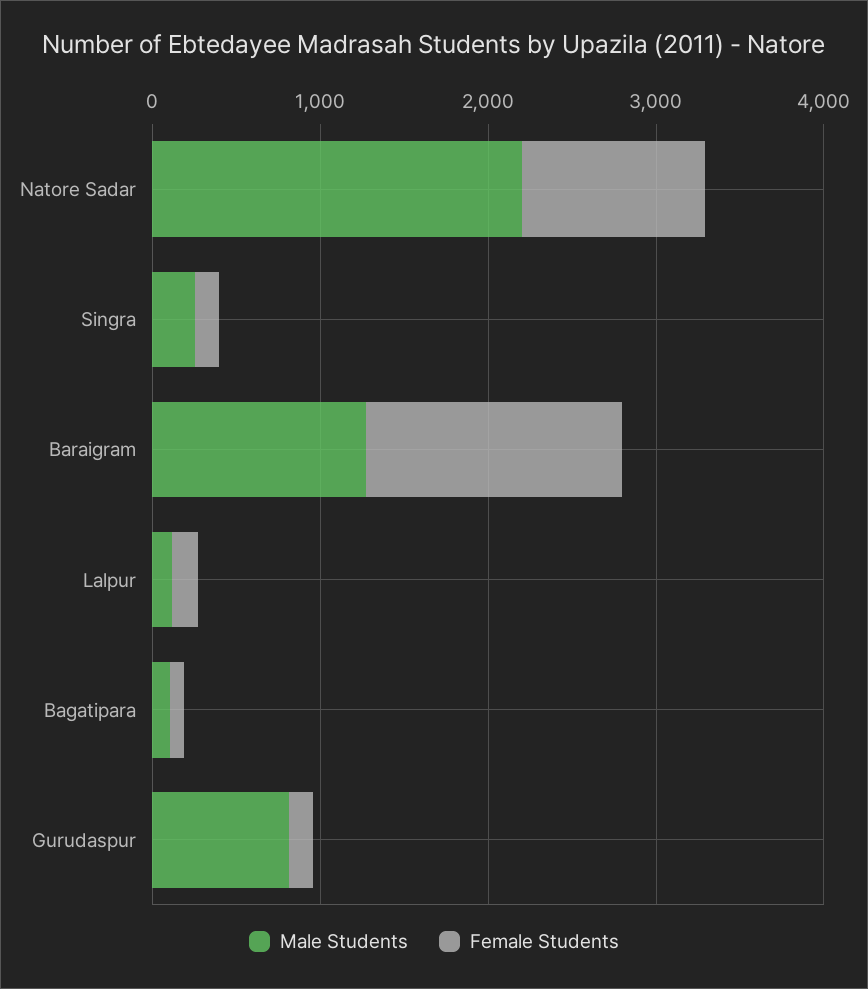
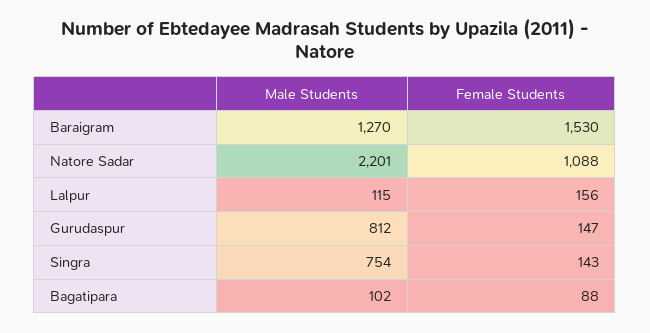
  {
    "Male Students": {
      "Natore Sadar": 2201,
-     "Singra": 200,
+     "Singra": 754,
      "Baraigram": 1270,
      "Lalpur": 115,
      "Bagatipara": 102,
      "Gurudaspur": 812
    },
    "Female Students": {
      "Natore Sadar": 1088,
      "Singra": 143,
      "Baraigram": 1530,
      "Lalpur": 156,
      "Bagatipara": 88,
      "Gurudaspur": 147
    }
  }

